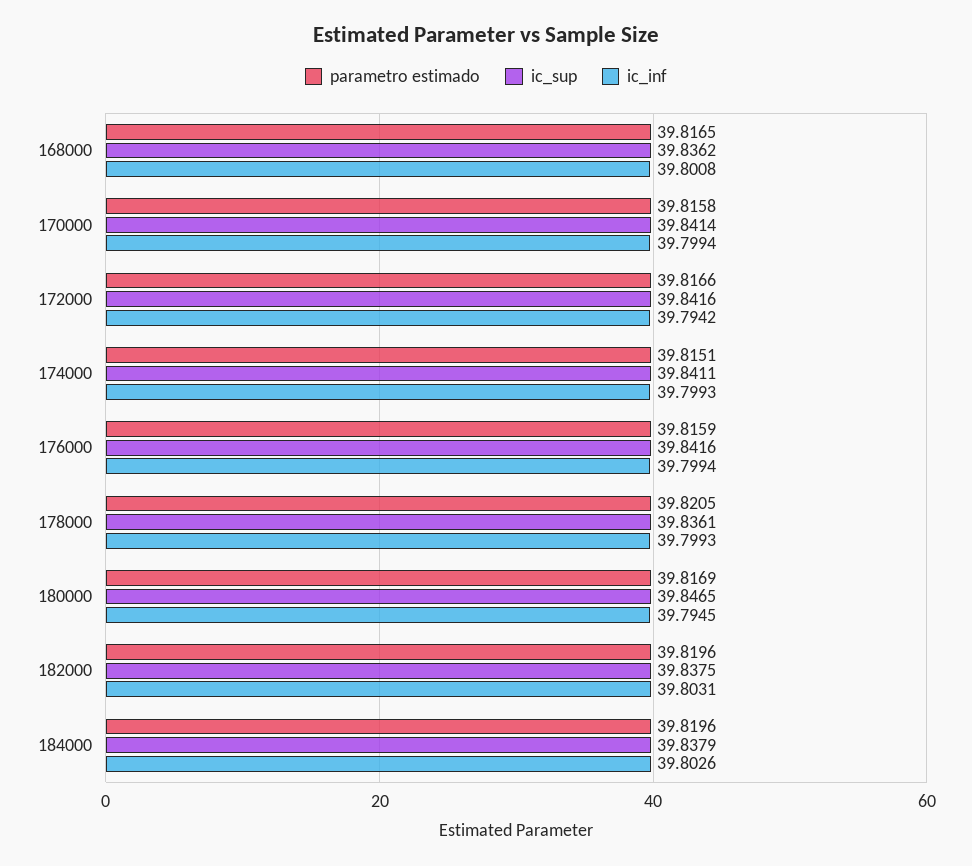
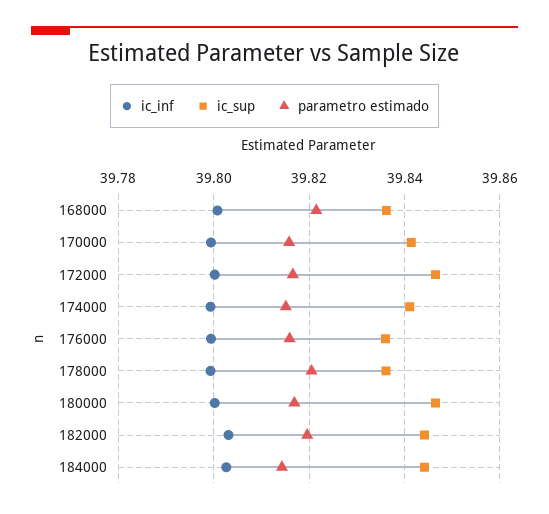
  {
    "parametro estimado": {
-     "168000": 39.8165,
+     "168000": 39.822,
      "170000": 39.8158,
      "172000": 39.8166,
      "174000": 39.8151,
      "176000": 39.8159,
      "178000": 39.8205,
      "180000": 39.8169,
      "182000": 39.8196,
-     "184000": 39.8196
+     "184000": 39.814
    },
    "ic_sup": {
      "168000": 39.8362,
      "170000": 39.8414,
-     "172000": 39.8416,
+     "172000": 39.846,
      "174000": 39.8411,
-     "176000": 39.8416,
+     "176000": 39.836,
      "178000": 39.8361,
      "180000": 39.8465,
-     "182000": 39.8375,
+     "182000": 39.844,
-     "184000": 39.8379
+     "184000": 39.844
    },
    "ic_inf": {
      "168000": 39.8008,
      "170000": 39.7994,
-     "172000": 39.7942,
+     "172000": 39.8,
      "174000": 39.7993,
      "176000": 39.7994,
      "178000": 39.7993,
-     "180000": 39.7945,
+     "180000": 39.8,
      "182000": 39.8031,
      "184000": 39.8026
    }
  }

